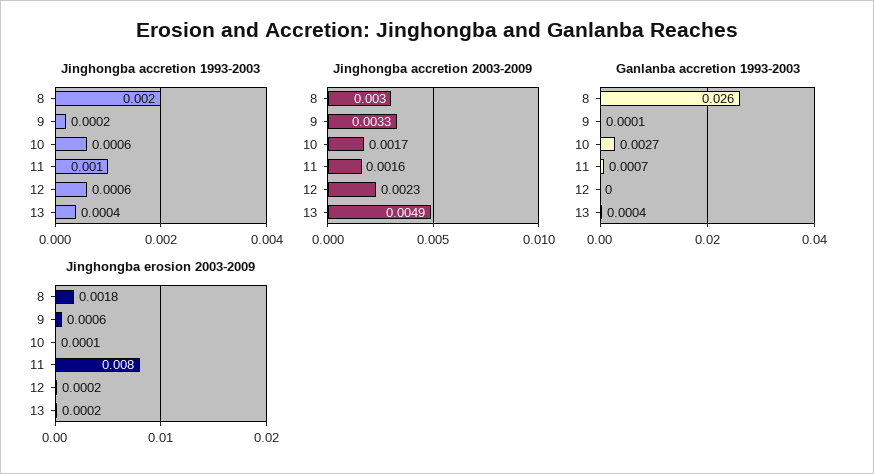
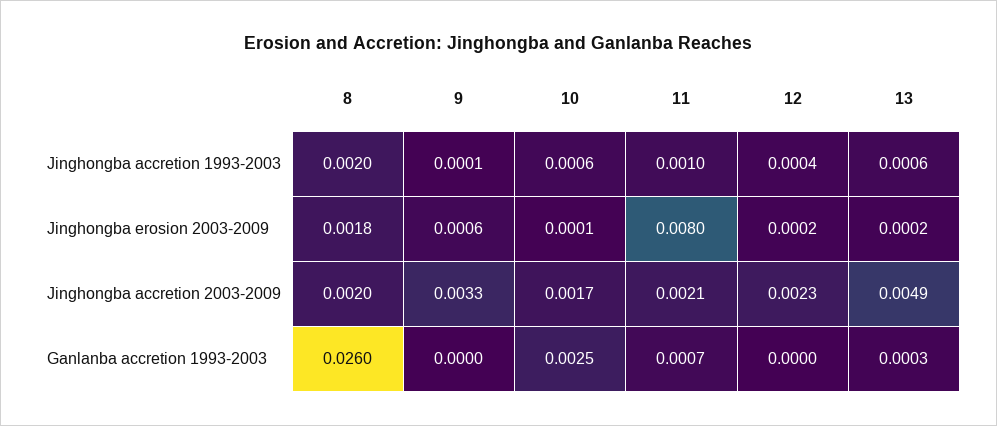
  {
    "Jinghongba accretion 1993-2003": {
      "8": 0.002,
-     "9": 0.0002,
+     "9": 0.0001,
      "10": 0.0006,
      "11": 0.001,
-     "12": 0.0006,
+     "12": 0.0004,
-     "13": 0.0004
+     "13": 0.0006
    },
    "Jinghongba accretion 2003-2009": {
-     "8": 0.003,
+     "8": 0.002,
      "9": 0.0033,
      "10": 0.0017,
-     "11": 0.0016,
+     "11": 0.0021,
      "12": 0.0023,
      "13": 0.0049
    },
    "Ganlanba accretion 1993-2003": {
      "8": 0.026,
-     "9": 0.0001,
+     "9": 0,
-     "10": 0.0027,
+     "10": 0.0025,
      "11": 0.0007,
      "12": 0,
-     "13": 0.0004
+     "13": 0.0003
    },
    "Jinghongba erosion 2003-2009": {
      "8": 0.0018,
      "9": 0.0006,
      "10": 0.0001,
      "11": 0.008,
      "12": 0.0002,
      "13": 0.0002
    }
  }

